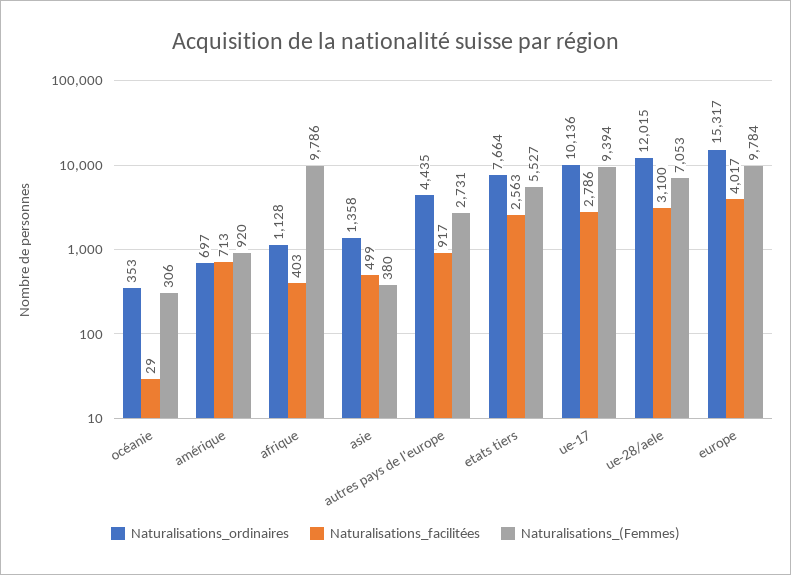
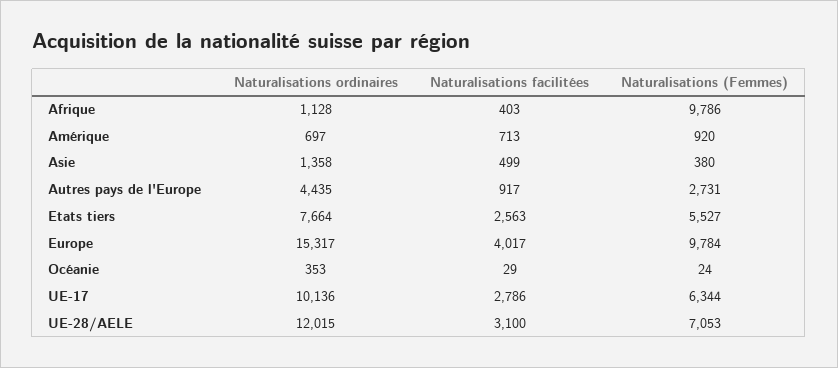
  {
    "Naturalisations_ordinaires": {
      "océanie": 353,
      "amérique": 697,
      "afrique": 1128,
      "asie": 1358,
      "autres pays de l'europe": 4435,
      "etats tiers": 7664,
      "ue-17": 10136,
      "ue-28/aele": 12015,
      "europe": 15317
    },
    "Naturalisations_facilitées": {
      "océanie": 29,
      "amérique": 713,
      "afrique": 403,
      "asie": 499,
      "autres pays de l'europe": 917,
      "etats tiers": 2563,
      "ue-17": 2786,
      "ue-28/aele": 3100,
      "europe": 4017
    },
    "Naturalisations_(Femmes)": {
-     "océanie": 306,
+     "océanie": 24,
      "amérique": 920,
      "afrique": 9786,
      "asie": 380,
      "autres pays de l'europe": 2731,
      "etats tiers": 5527,
-     "ue-17": 9394,
+     "ue-17": 6344,
      "ue-28/aele": 7053,
      "europe": 9784
    }
  }

